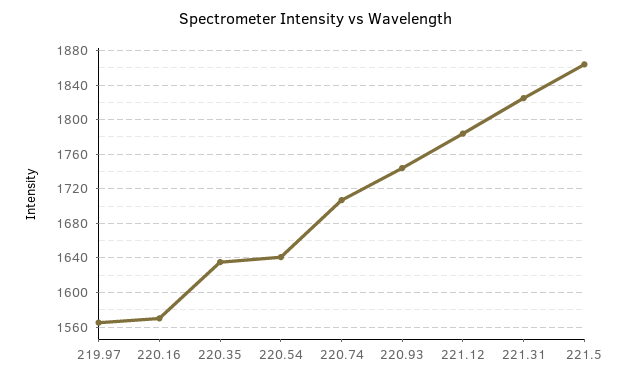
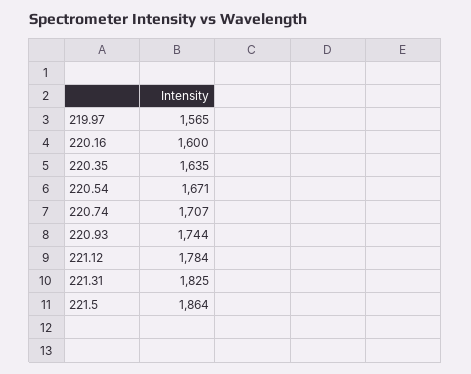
  {
    "219.97": 1565,
-   "220.16": 1570,
+   "220.16": 1600,
    "220.35": 1635,
-   "220.54": 1640,
+   "220.54": 1671,
    "220.74": 1707,
    "220.93": 1744,
    "221.12": 1784,
    "221.31": 1825,
    "221.5": 1864
  }

